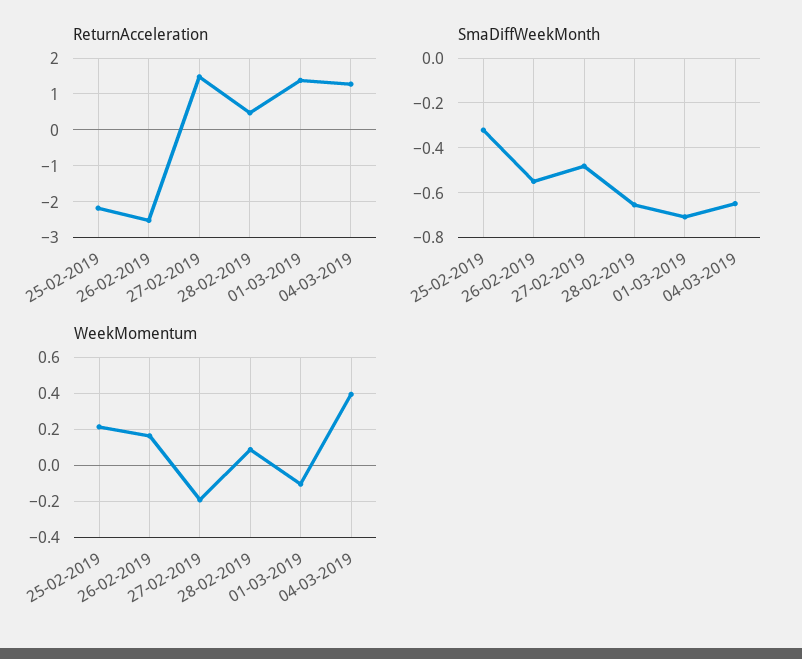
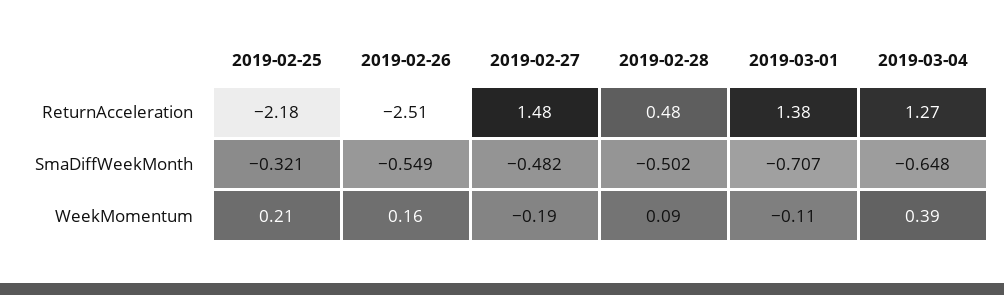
  {
    "ReturnAcceleration": {
      "25-02-2019": -2.18,
      "26-02-2019": -2.51,
      "27-02-2019": 1.48,
      "28-02-2019": 0.48,
      "01-03-2019": 1.38,
      "04-03-2019": 1.27
    },
    "SmaDiffWeekMonth": {
      "25-02-2019": -0.321,
      "26-02-2019": -0.549,
      "27-02-2019": -0.482,
-     "28-02-2019": -0.65,
+     "28-02-2019": -0.502,
      "01-03-2019": -0.707,
      "04-03-2019": -0.648
    },
    "WeekMomentum": {
      "25-02-2019": 0.21,
      "26-02-2019": 0.16,
      "27-02-2019": -0.19,
      "28-02-2019": 0.09,
      "01-03-2019": -0.11,
      "04-03-2019": 0.39
    }
  }

